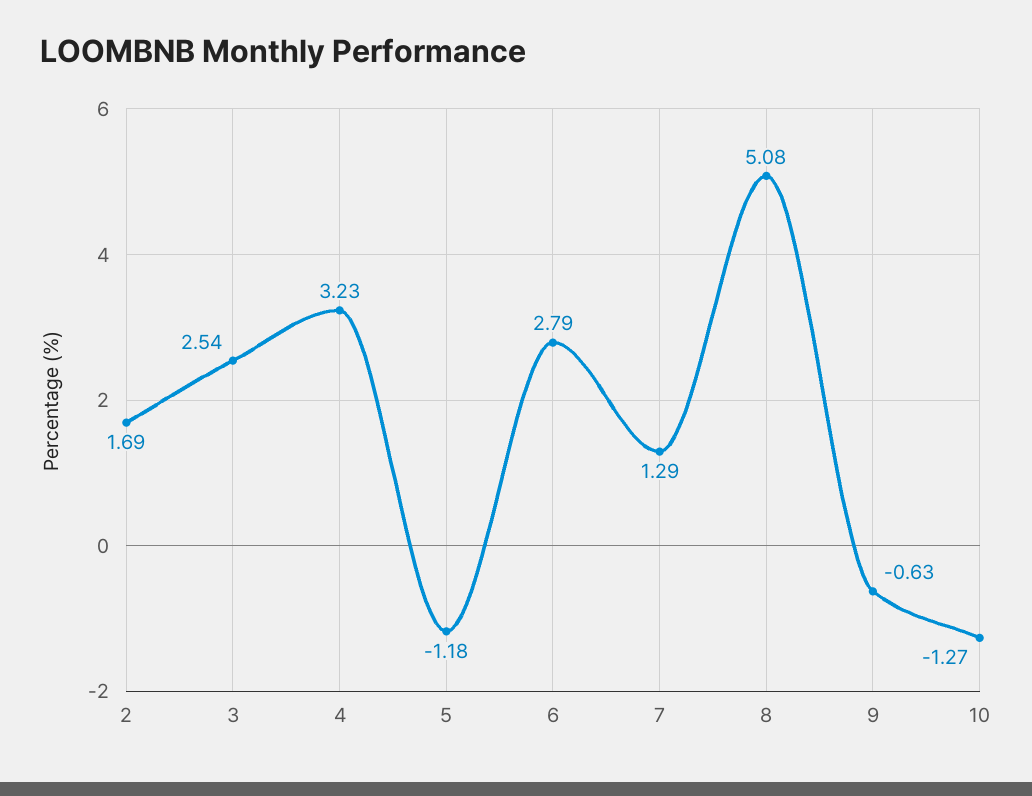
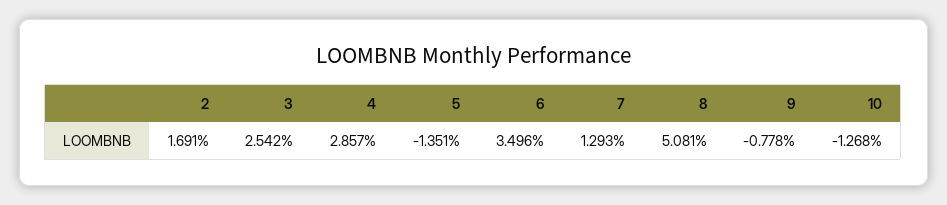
  {
    "2": 1.691,
    "3": 2.542,
-   "4": 3.23,
+   "4": 2.857,
-   "5": -1.18,
+   "5": -1.351,
-   "6": 2.79,
+   "6": 3.496,
    "7": 1.293,
    "8": 5.081,
-   "9": -0.63,
+   "9": -0.778,
    "10": -1.268
  }

